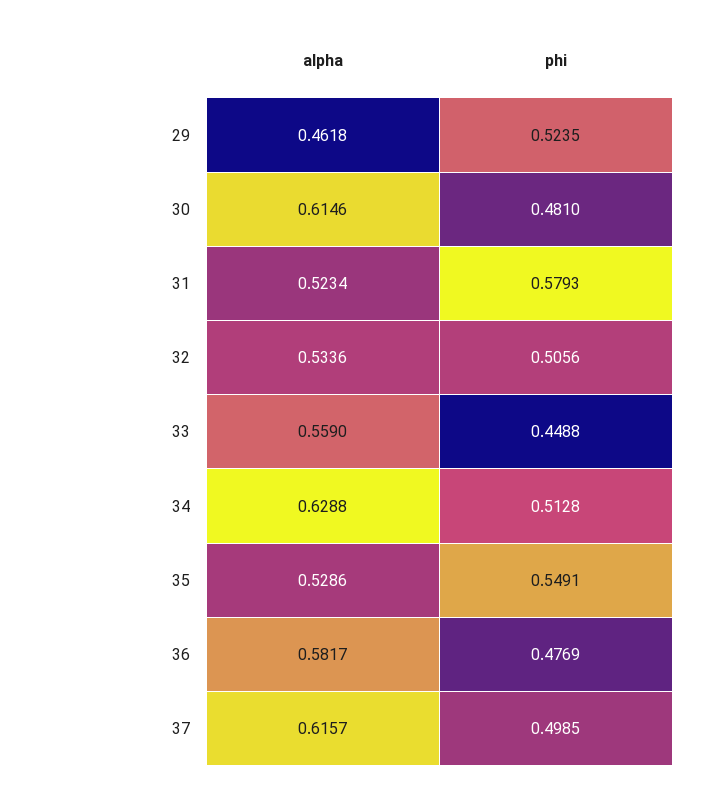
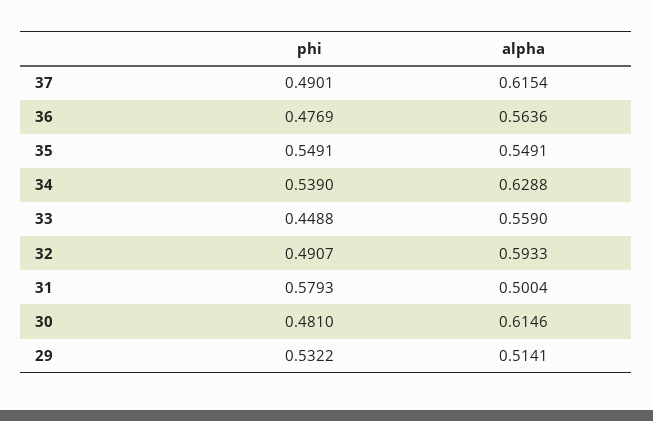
  {
    "alpha": {
-     "29": 0.4618,
+     "29": 0.5141,
      "30": 0.6146,
-     "31": 0.5234,
+     "31": 0.5004,
-     "32": 0.5336,
+     "32": 0.5933,
      "33": 0.559,
      "34": 0.6288,
-     "35": 0.5286,
+     "35": 0.5491,
-     "36": 0.5817,
+     "36": 0.5636,
-     "37": 0.6157
+     "37": 0.6154
    },
    "phi": {
-     "29": 0.5235,
+     "29": 0.5322,
      "30": 0.481,
      "31": 0.5793,
-     "32": 0.5056,
+     "32": 0.4907,
      "33": 0.4488,
-     "34": 0.5128,
+     "34": 0.539,
      "35": 0.5491,
      "36": 0.4769,
-     "37": 0.4985
+     "37": 0.4901
    }
  }

